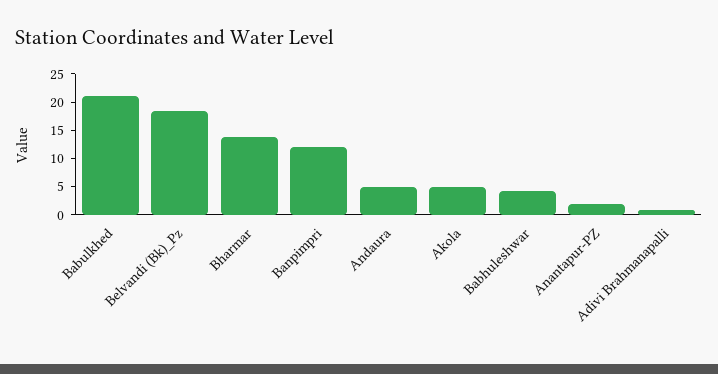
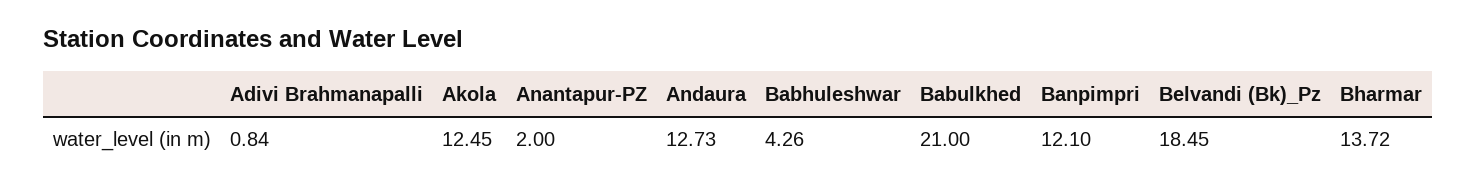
  {
    "Babulkhed": 21,
    "Belvandi (Bk)_Pz": 18.45,
    "Bharmar": 13.72,
    "Banpimpri": 12.1,
-   "Andaura": 5,
+   "Andaura": 12.73,
-   "Akola": 5,
+   "Akola": 12.45,
    "Babhuleshwar": 4.26,
    "Anantapur-PZ": 2,
    "Adivi Brahmanapalli": 0.84
  }

